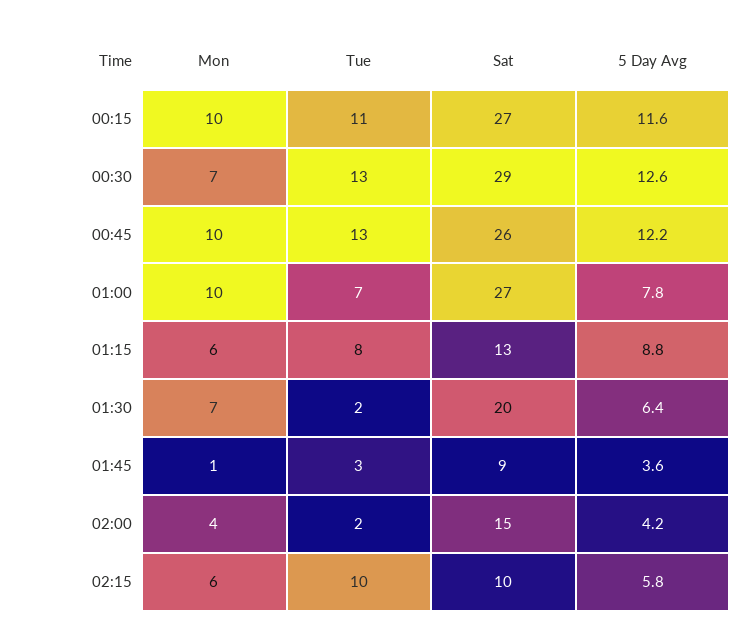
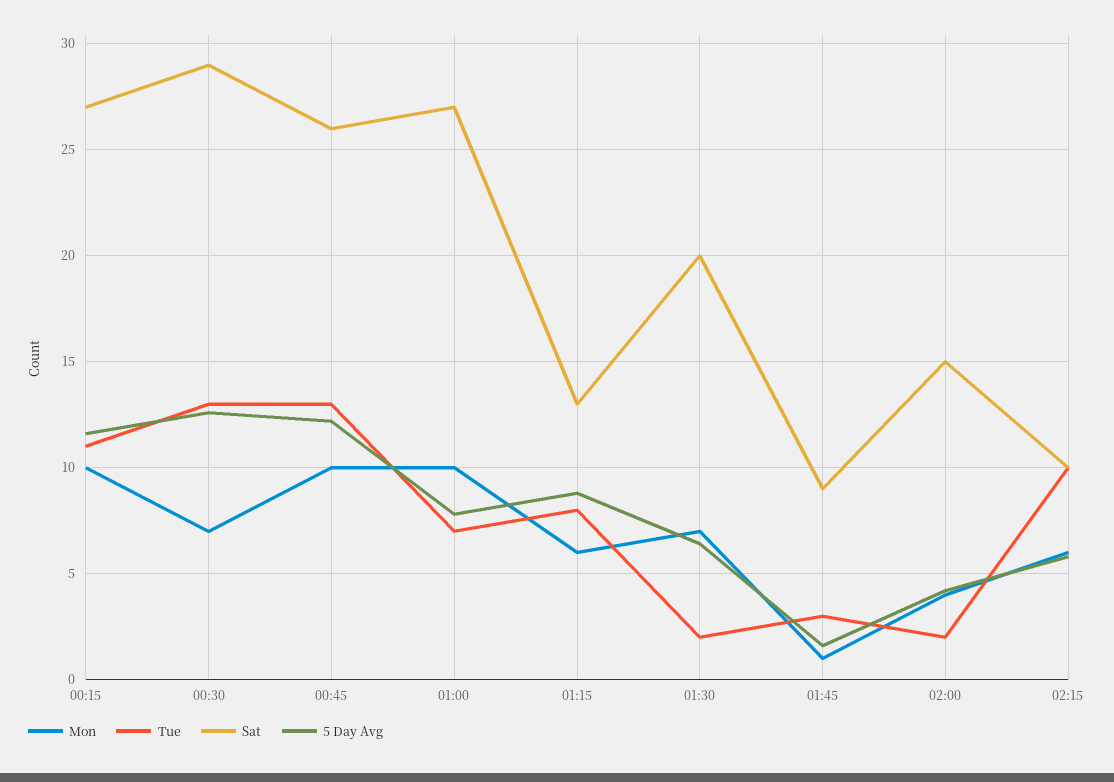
  {
    "Mon": {
      "00:15": 10,
      "00:30": 7,
      "00:45": 10,
      "01:00": 10,
      "01:15": 6,
      "01:30": 7,
      "01:45": 1,
      "02:00": 4,
      "02:15": 6
    },
    "Tue": {
      "00:15": 11,
      "00:30": 13,
      "00:45": 13,
      "01:00": 7,
      "01:15": 8,
      "01:30": 2,
      "01:45": 3,
      "02:00": 2,
      "02:15": 10
    },
    "Sat": {
      "00:15": 27,
      "00:30": 29,
      "00:45": 26,
      "01:00": 27,
      "01:15": 13,
      "01:30": 20,
      "01:45": 9,
      "02:00": 15,
      "02:15": 10
    },
    "5 Day Avg": {
      "00:15": 11.6,
      "00:30": 12.6,
      "00:45": 12.2,
      "01:00": 7.8,
      "01:15": 8.8,
      "01:30": 6.4,
-     "01:45": 3.6,
+     "01:45": 1.5,
      "02:00": 4.2,
      "02:15": 5.8
    }
  }

